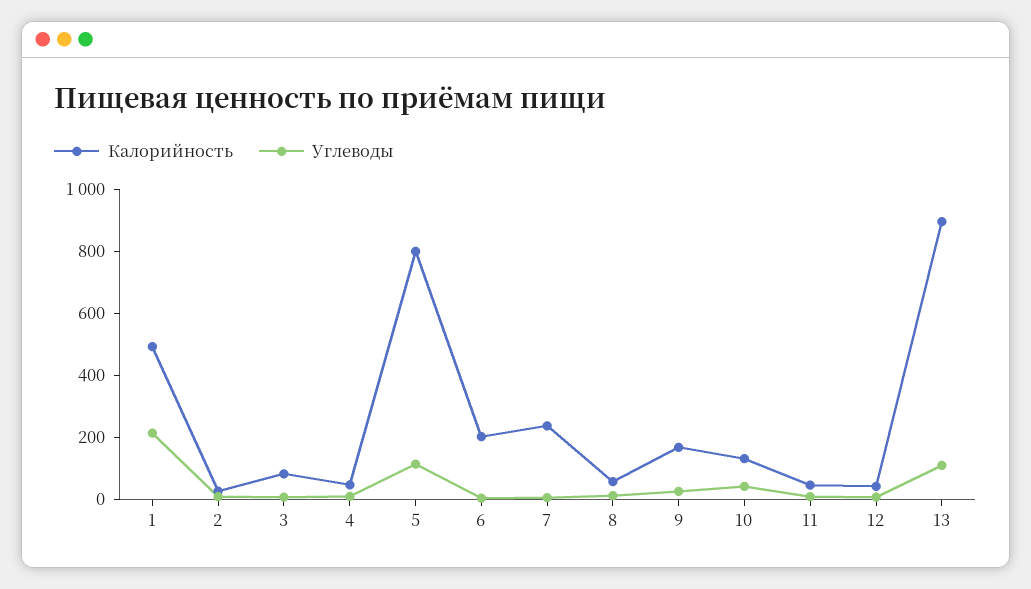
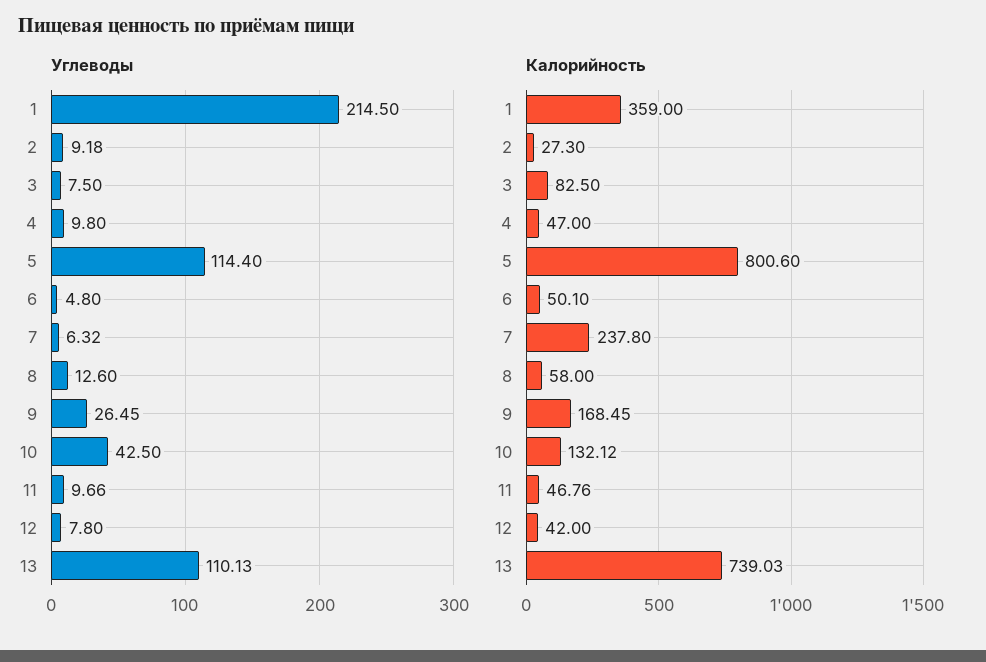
  {
    "Калорийность": {
-     "1": 500,
+     "1": 359,
      "2": 27.3,
      "3": 82.5,
      "4": 47,
      "5": 800.6,
-     "6": 200,
+     "6": 50.1,
      "7": 237.8,
      "8": 58,
      "9": 168.45,
      "10": 132.12,
      "11": 46.76,
      "12": 42,
-     "13": 900
+     "13": 739.03
    },
    "Углеводы": {
      "1": 214.5,
      "2": 9.18,
      "3": 7.5,
      "4": 9.8,
      "5": 114.4,
      "6": 4.8,
      "7": 6.32,
      "8": 12.6,
      "9": 26.45,
      "10": 42.5,
      "11": 9.66,
      "12": 7.8,
      "13": 110.13
    }
  }

